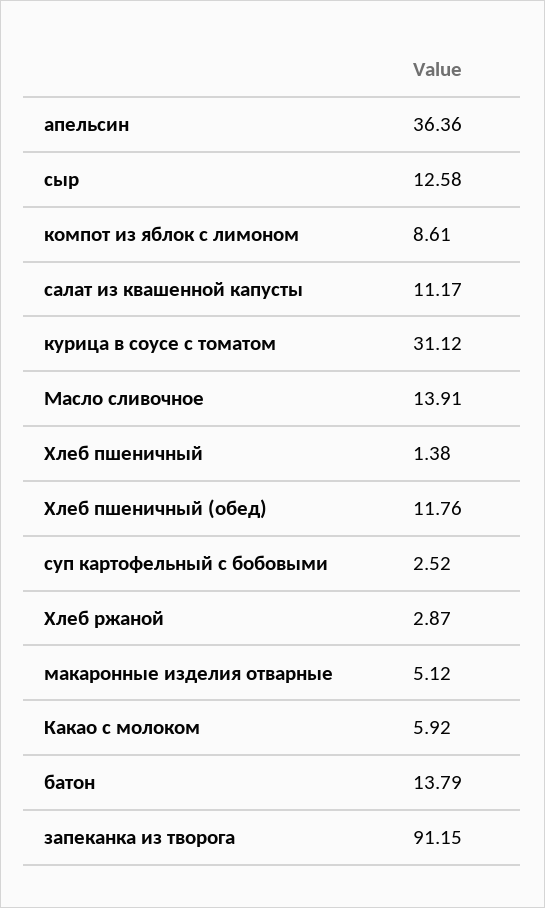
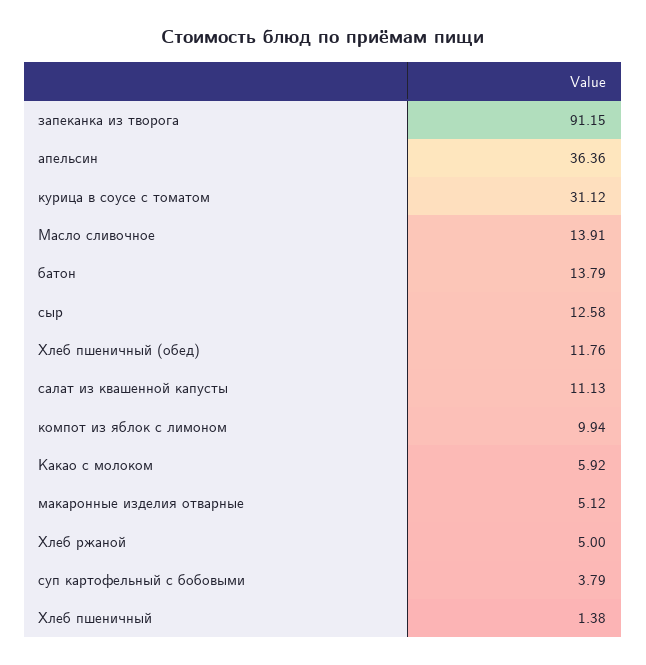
  {
    "апельсин": 36.36,
    "сыр": 12.58,
-   "компот из яблок с лимоном": 8.61,
+   "компот из яблок с лимоном": 9.94,
-   "салат из квашенной капусты": 11.17,
+   "салат из квашенной капусты": 11.13,
    "курица в соусе с томатом": 31.12,
    "Масло сливочное": 13.91,
    "Хлеб пшеничный": 1.38,
    "Хлеб пшеничный (обед)": 11.76,
-   "суп картофельный с бобовыми": 2.52,
+   "суп картофельный с бобовыми": 3.79,
-   "Хлеб ржаной": 2.87,
+   "Хлеб ржаной": 5,
    "макаронные изделия отварные": 5.12,
    "Какао с молоком": 5.92,
    "батон": 13.79,
    "запеканка из творога": 91.15
  }

